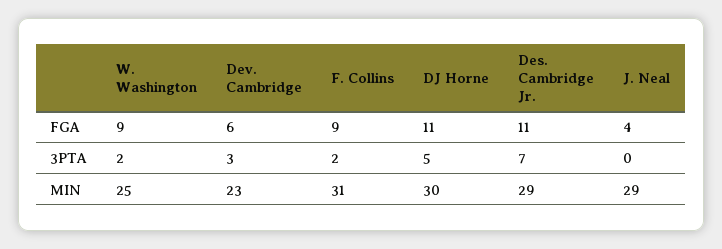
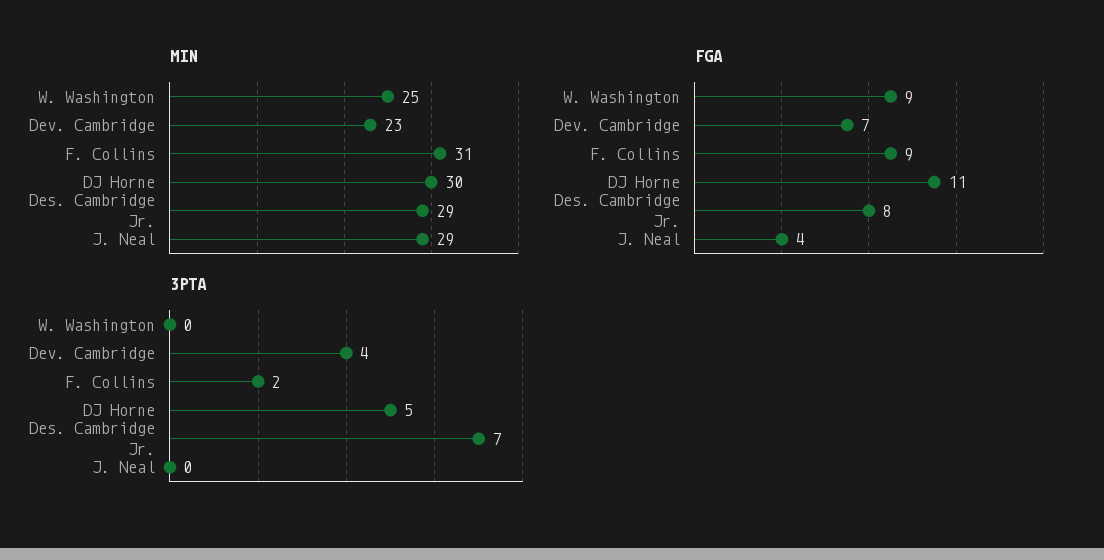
  {
    "FGA": {
      "W. Washington": 9,
-     "Dev. Cambridge": 6,
+     "Dev. Cambridge": 7,
      "F. Collins": 9,
      "DJ Horne": 11,
-     "Des. Cambridge Jr.": 11,
+     "Des. Cambridge Jr.": 8,
      "J. Neal": 4
    },
    "3PTA": {
-     "W. Washington": 2,
+     "W. Washington": 0,
-     "Dev. Cambridge": 3,
+     "Dev. Cambridge": 4,
      "F. Collins": 2,
      "DJ Horne": 5,
      "Des. Cambridge Jr.": 7,
      "J. Neal": 0
    },
    "MIN": {
      "W. Washington": 25,
      "Dev. Cambridge": 23,
      "F. Collins": 31,
      "DJ Horne": 30,
      "Des. Cambridge Jr.": 29,
      "J. Neal": 29
    }
  }

